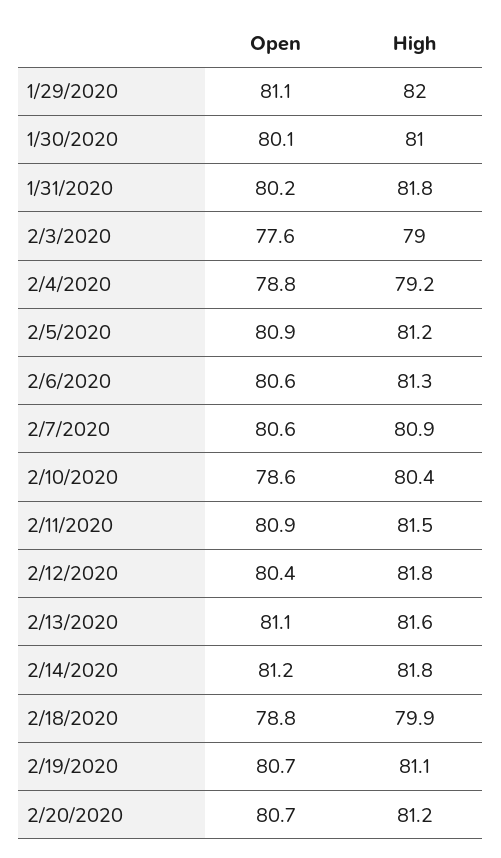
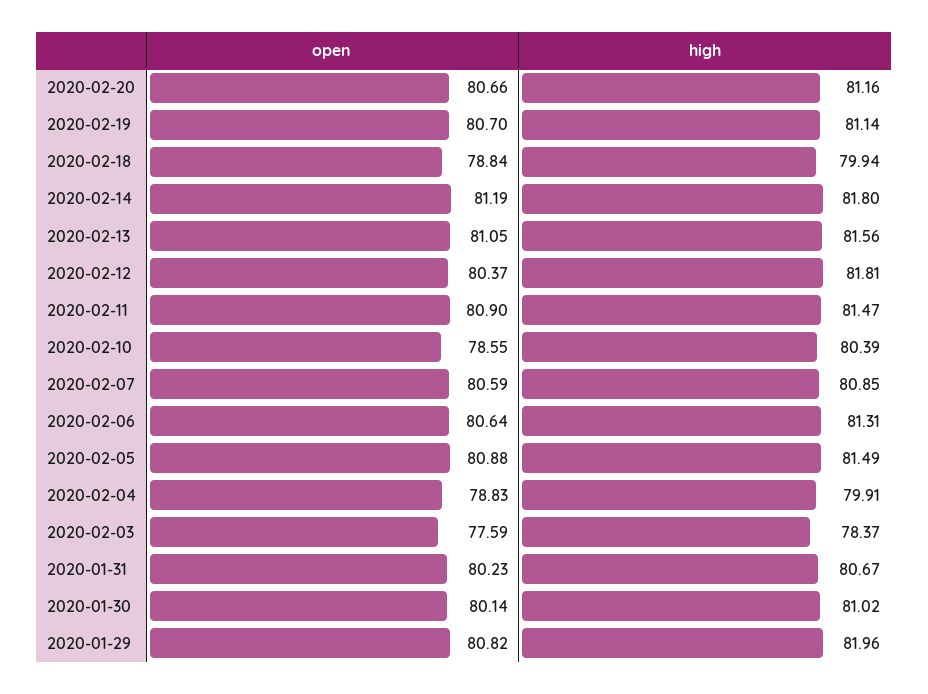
  {
    "Open": {
-     "1/29/2020": 81.1,
+     "1/29/2020": 80.82,
      "1/30/2020": 80.14,
      "1/31/2020": 80.23,
      "2/3/2020": 77.59,
      "2/4/2020": 78.83,
      "2/5/2020": 80.88,
      "2/6/2020": 80.64,
      "2/7/2020": 80.59,
      "2/10/2020": 78.55,
      "2/11/2020": 80.9,
      "2/12/2020": 80.37,
      "2/13/2020": 81.05,
      "2/14/2020": 81.19,
      "2/18/2020": 78.84,
      "2/19/2020": 80.7,
      "2/20/2020": 80.66
    },
    "High": {
      "1/29/2020": 81.96,
      "1/30/2020": 81.02,
-     "1/31/2020": 81.8,
+     "1/31/2020": 80.67,
-     "2/3/2020": 79,
+     "2/3/2020": 78.37,
-     "2/4/2020": 79.2,
+     "2/4/2020": 79.91,
-     "2/5/2020": 81.2,
+     "2/5/2020": 81.49,
      "2/6/2020": 81.31,
      "2/7/2020": 80.85,
      "2/10/2020": 80.39,
      "2/11/2020": 81.47,
      "2/12/2020": 81.81,
      "2/13/2020": 81.56,
      "2/14/2020": 81.8,
      "2/18/2020": 79.94,
      "2/19/2020": 81.14,
      "2/20/2020": 81.16
    }
  }

